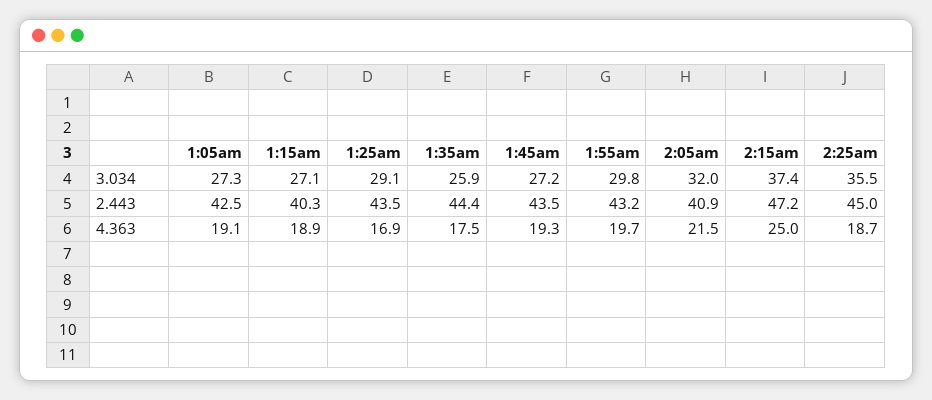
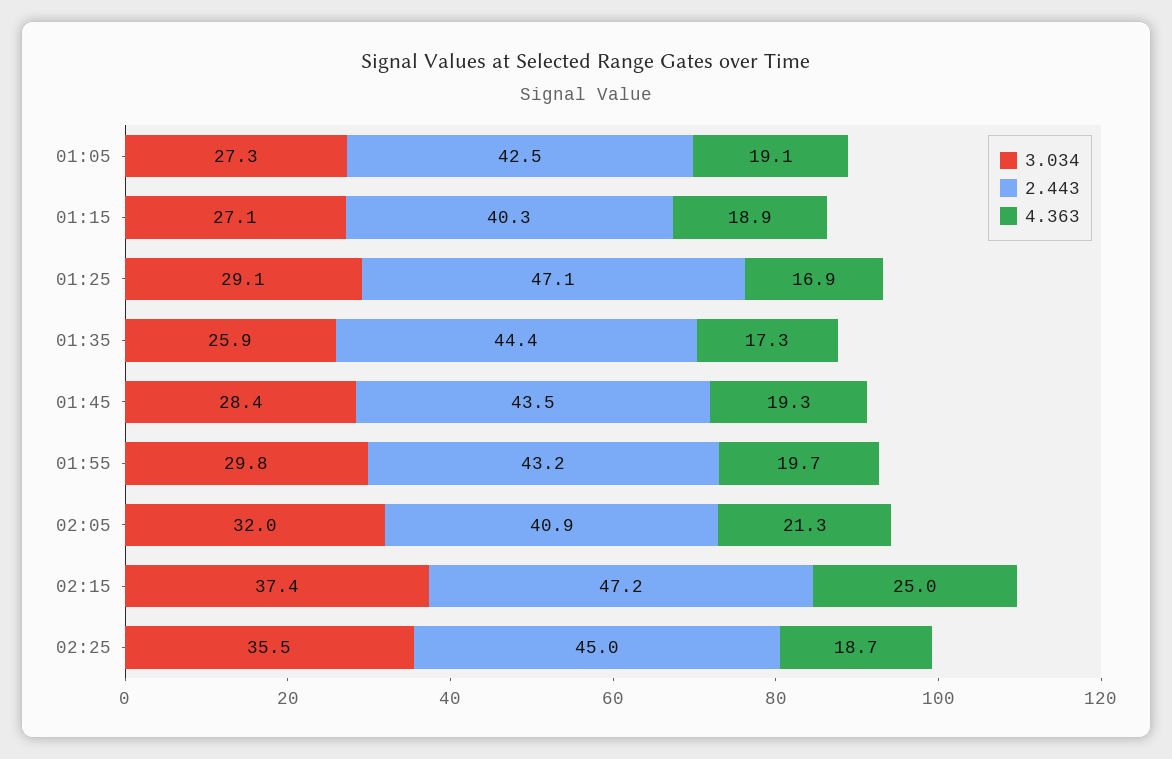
  {
    "3.034": {
      "1:05am": 27.3,
      "1:15am": 27.1,
      "1:25am": 29.1,
      "1:35am": 25.9,
-     "1:45am": 27.2,
+     "1:45am": 28.4,
      "1:55am": 29.8,
      "2:05am": 32,
      "2:15am": 37.4,
      "2:25am": 35.5
    },
    "2.443": {
      "1:05am": 42.5,
      "1:15am": 40.3,
-     "1:25am": 43.5,
+     "1:25am": 47.1,
      "1:35am": 44.4,
      "1:45am": 43.5,
      "1:55am": 43.2,
      "2:05am": 40.9,
      "2:15am": 47.2,
      "2:25am": 45
    },
    "4.363": {
      "1:05am": 19.1,
      "1:15am": 18.9,
      "1:25am": 16.9,
-     "1:35am": 17.5,
+     "1:35am": 17.3,
      "1:45am": 19.3,
      "1:55am": 19.7,
-     "2:05am": 21.5,
+     "2:05am": 21.3,
      "2:15am": 25,
      "2:25am": 18.7
    }
  }

